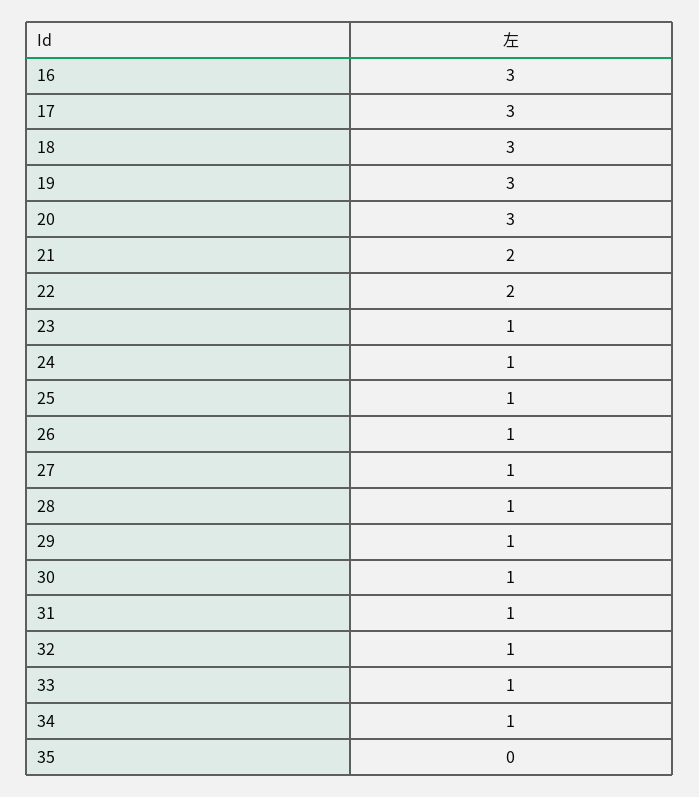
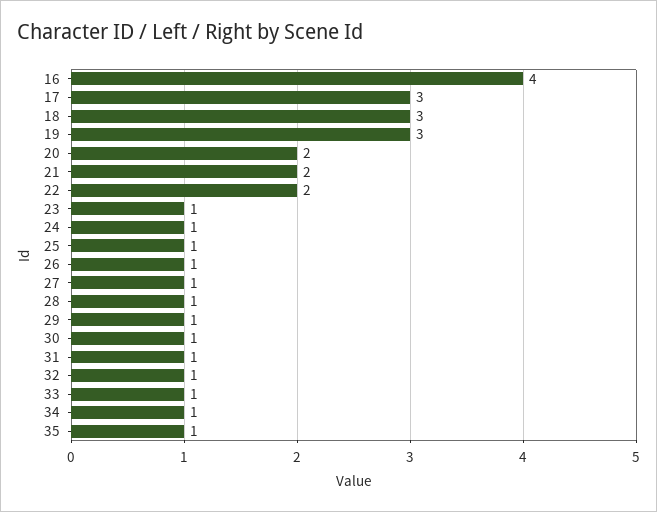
  {
-   "16": 3,
+   "16": 4,
    "17": 3,
    "18": 3,
    "19": 3,
-   "20": 3,
+   "20": 2,
    "21": 2,
    "22": 2,
    "23": 1,
    "24": 1,
    "25": 1,
    "26": 1,
    "27": 1,
    "28": 1,
    "29": 1,
    "30": 1,
    "31": 1,
    "32": 1,
    "33": 1,
    "34": 1,
-   "35": 0
+   "35": 1
  }

